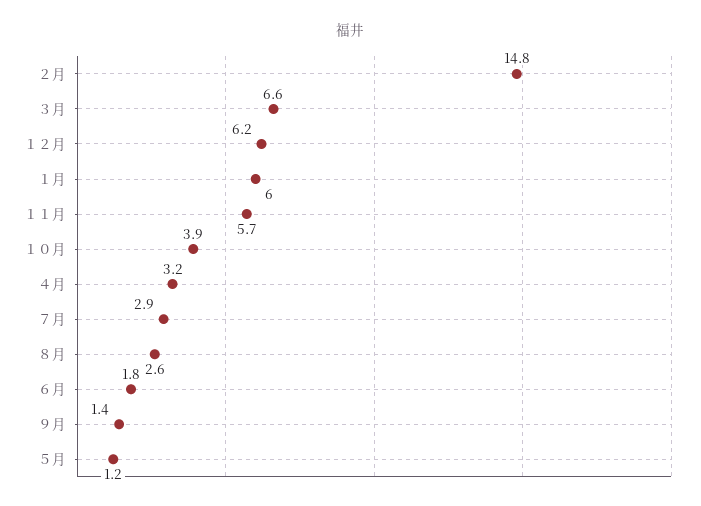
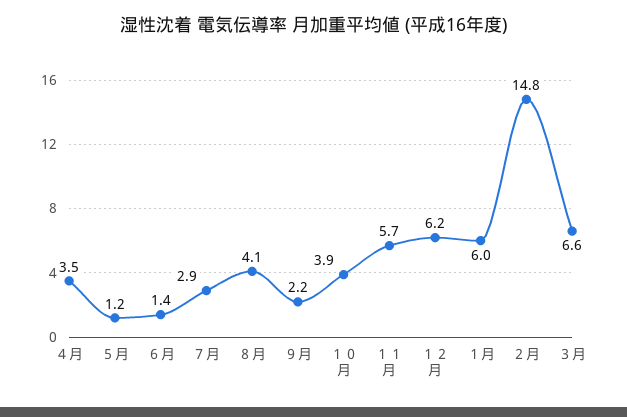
  {
    "２月": 14.8,
    "３月": 6.6,
    "１２月": 6.2,
    "１月": 6,
    "１１月": 5.7,
    "１０月": 3.9,
-   "４月": 3.2,
+   "４月": 3.5,
    "７月": 2.9,
-   "８月": 2.6,
+   "８月": 4.1,
-   "６月": 1.8,
+   "６月": 1.4,
-   "９月": 1.4,
+   "９月": 2.2,
    "５月": 1.2
  }

